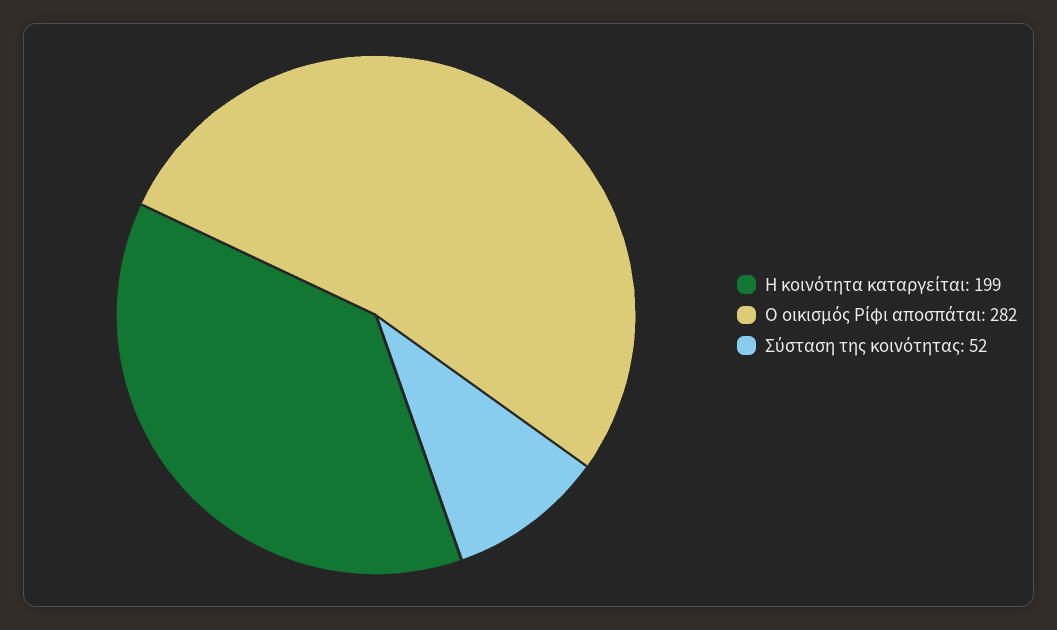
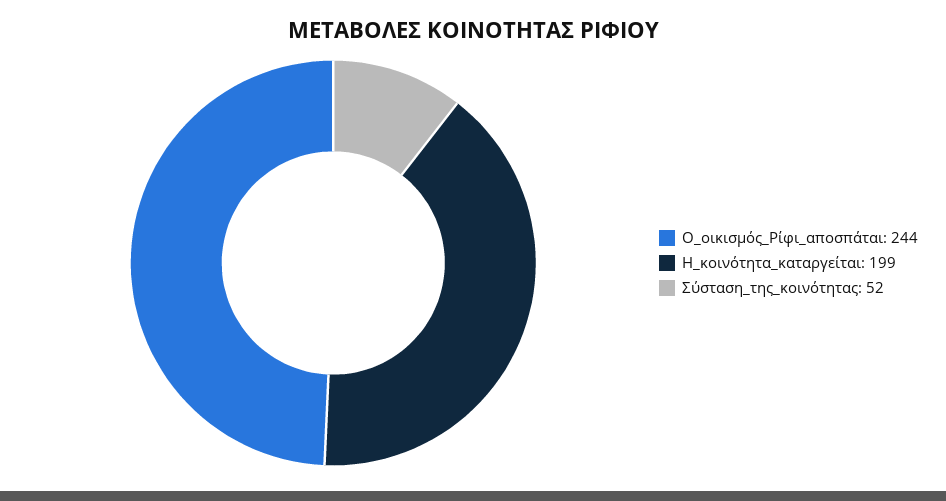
  {
    "Η κοινότητα καταργείται": 199,
-   "Ο οικισμός Ρίφι αποσπάται": 282,
+   "Ο οικισμός Ρίφι αποσπάται": 244,
    "Σύσταση της κοινότητας": 52
  }

